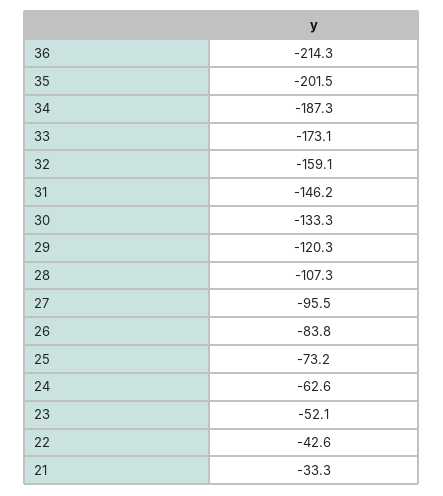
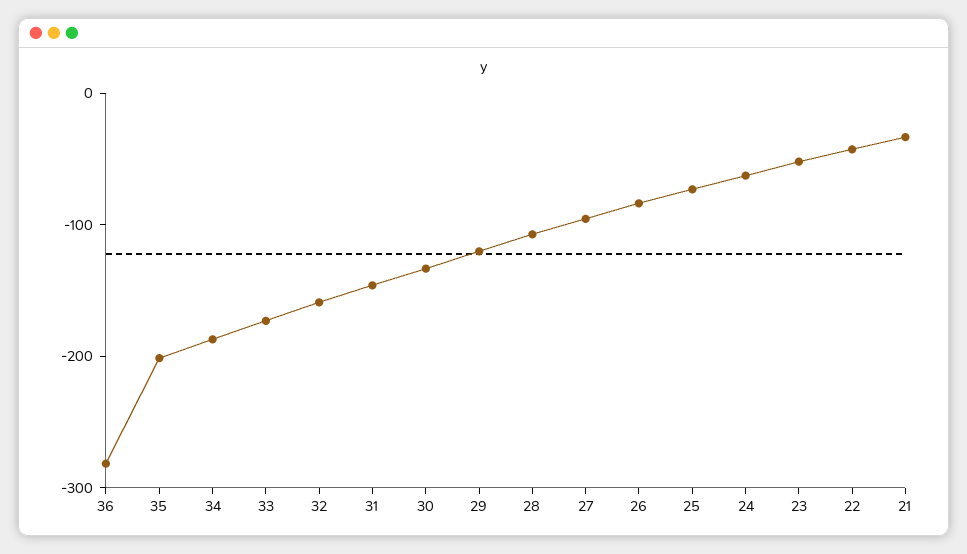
  {
-   "36": -214.3,
+   "36": -280,
    "35": -201.5,
    "34": -187.3,
    "33": -173.1,
    "32": -159.1,
    "31": -146.2,
    "30": -133.3,
    "29": -120.3,
    "28": -107.3,
    "27": -95.5,
    "26": -83.8,
    "25": -73.2,
    "24": -62.6,
    "23": -52.1,
    "22": -42.6,
    "21": -33.3
  }

